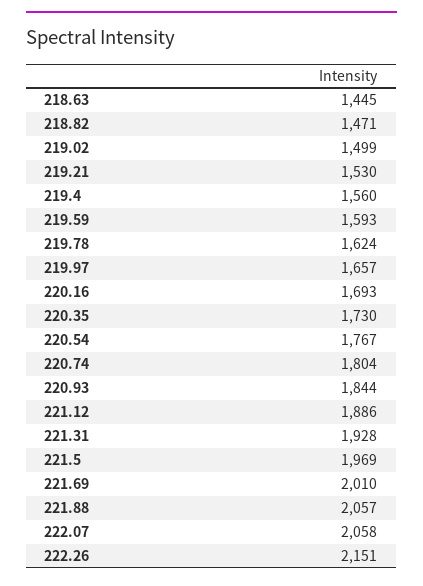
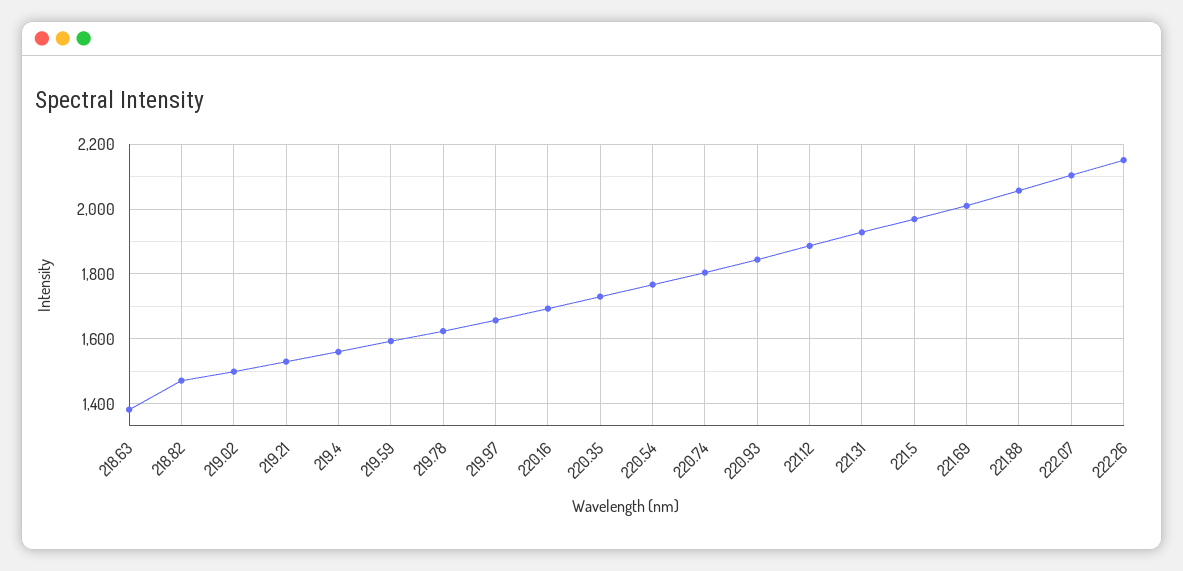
  {
-   "218.63": 1445,
+   "218.63": 1380,
    "218.82": 1471,
    "219.02": 1499,
    "219.21": 1530,
    "219.4": 1560,
    "219.59": 1593,
    "219.78": 1624,
    "219.97": 1657,
    "220.16": 1693,
    "220.35": 1730,
    "220.54": 1767,
    "220.74": 1804,
    "220.93": 1844,
    "221.12": 1886,
    "221.31": 1928,
    "221.5": 1969,
    "221.69": 2010,
    "221.88": 2057,
-   "222.07": 2058,
+   "222.07": 2100,
    "222.26": 2151
  }

